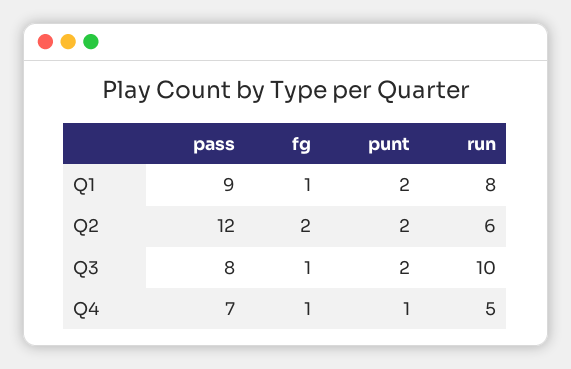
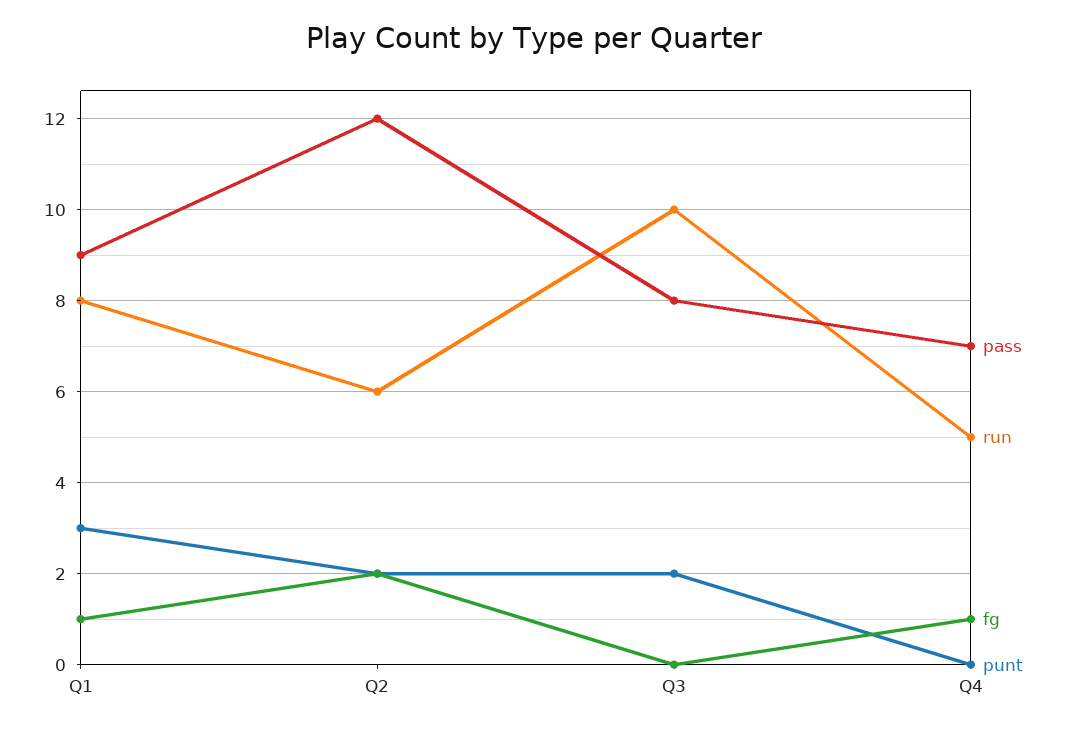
  {
    "pass": {
      "Q1": 9,
      "Q2": 12,
      "Q3": 8,
      "Q4": 7
    },
    "fg": {
      "Q1": 1,
      "Q2": 2,
-     "Q3": 1,
+     "Q3": 0,
      "Q4": 1
    },
    "punt": {
-     "Q1": 2,
+     "Q1": 3,
      "Q2": 2,
      "Q3": 2,
-     "Q4": 1
+     "Q4": 0
    },
    "run": {
      "Q1": 8,
      "Q2": 6,
      "Q3": 10,
      "Q4": 5
    }
  }

